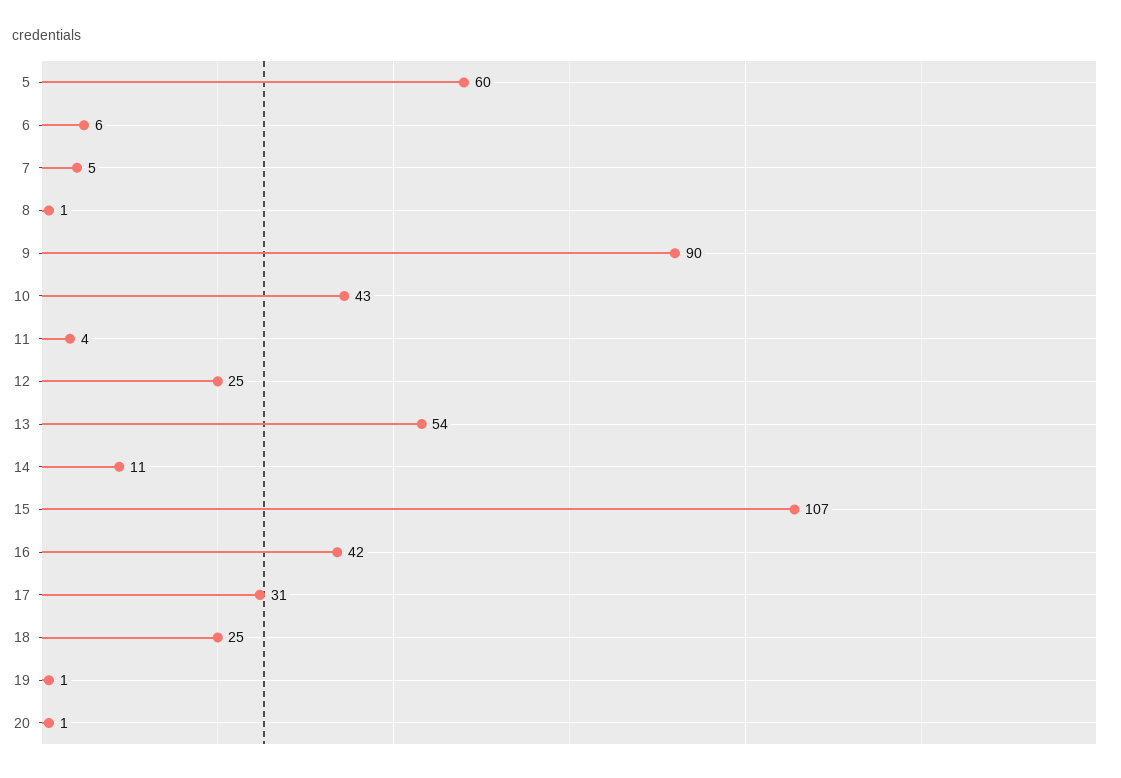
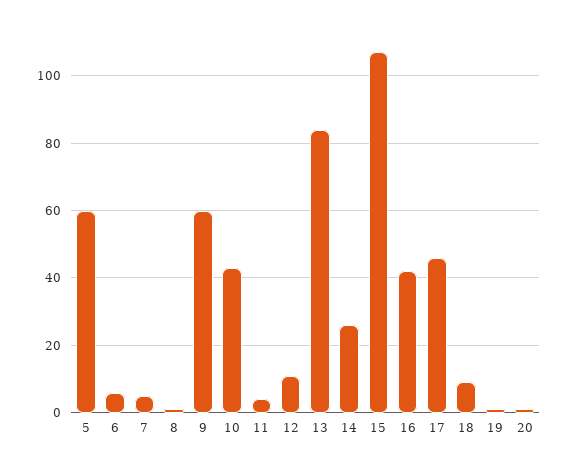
  {
    "5": 60,
    "6": 6,
    "7": 5,
    "8": 1,
-   "9": 90,
+   "9": 60,
    "10": 43,
    "11": 4,
-   "12": 25,
+   "12": 10,
-   "13": 54,
+   "13": 85,
-   "14": 11,
+   "14": 25,
    "15": 107,
    "16": 42,
-   "17": 31,
+   "17": 45,
-   "18": 25,
+   "18": 10,
    "19": 1,
    "20": 1
  }

